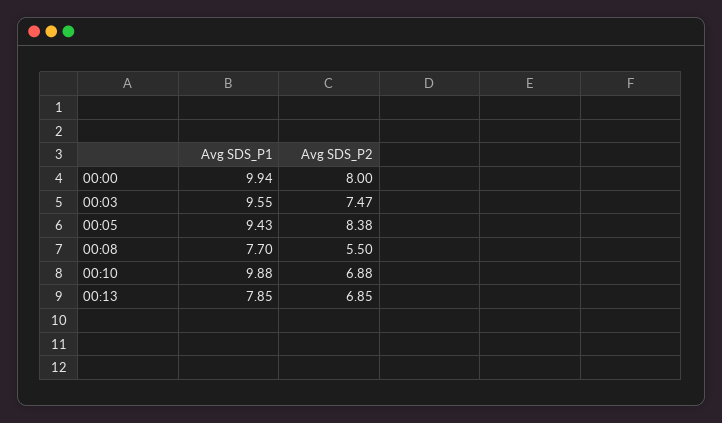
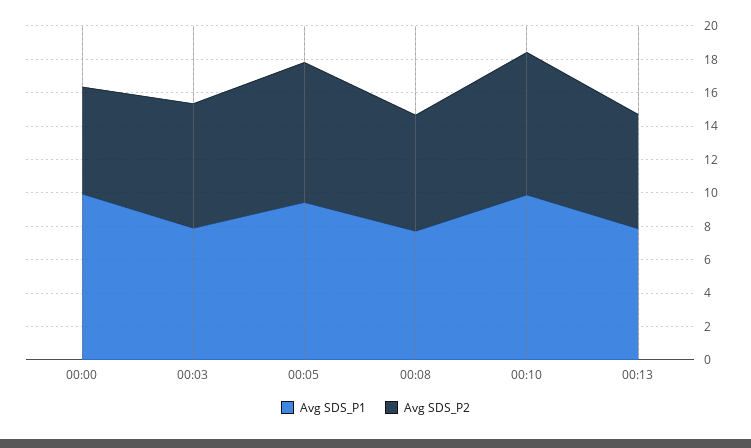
  {
    "Avg SDS_P1": {
      "00:00": 9.94,
-     "00:03": 9.55,
+     "00:03": 8,
      "00:05": 9.43,
      "00:08": 7.7,
      "00:10": 9.88,
      "00:13": 7.85
    },
    "Avg SDS_P2": {
-     "00:00": 8,
+     "00:00": 6.5,
      "00:03": 7.47,
      "00:05": 8.38,
-     "00:08": 5.5,
+     "00:08": 7,
-     "00:10": 6.88,
+     "00:10": 8.5,
      "00:13": 6.85
    }
  }

